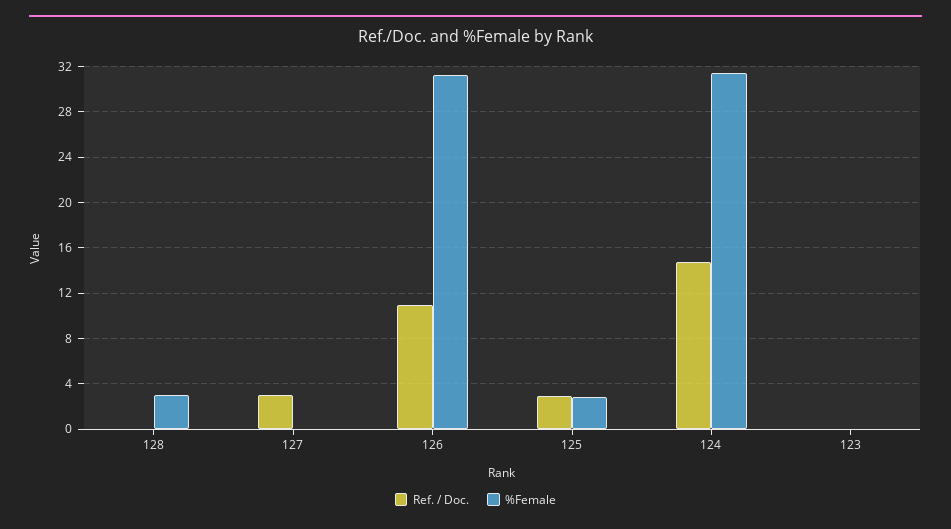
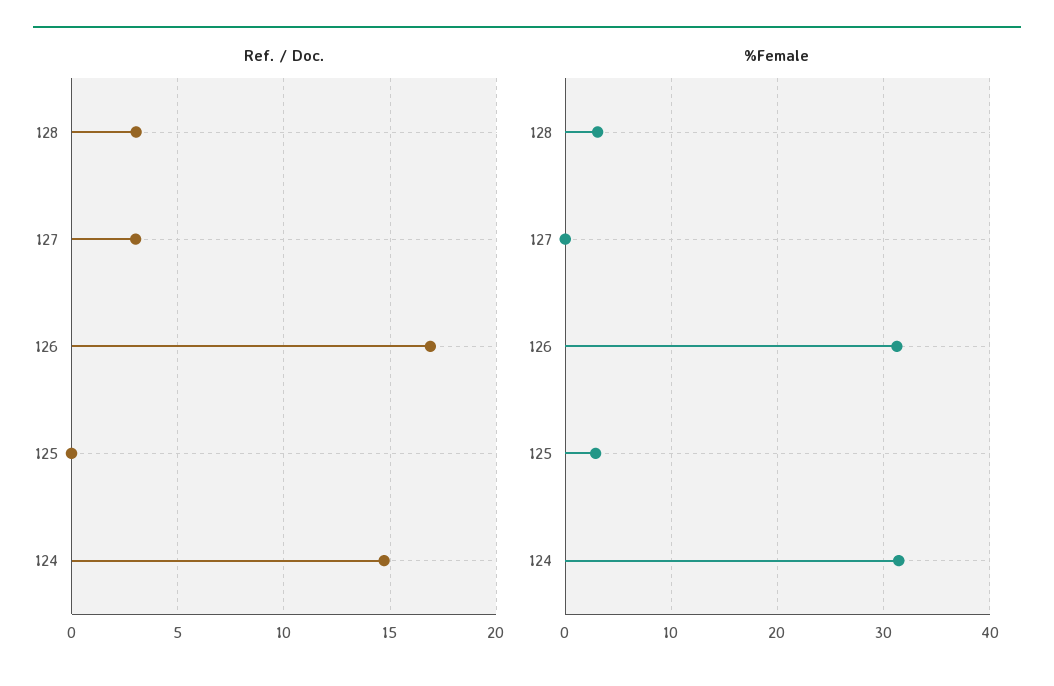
  {
    "Ref. / Doc.": {
-     "128": 0,
+     "128": 3,
      "127": 3,
-     "126": 11,
+     "126": 17,
-     "125": 3,
+     "125": 0,
-     "124": 14.5,
+     "124": 14.5
-     "123": 0
    },
    "%Female": {
      "128": 3,
      "127": 0,
      "126": 31,
      "125": 3,
-     "124": 31,
+     "124": 31
-     "123": 0
    }
  }

